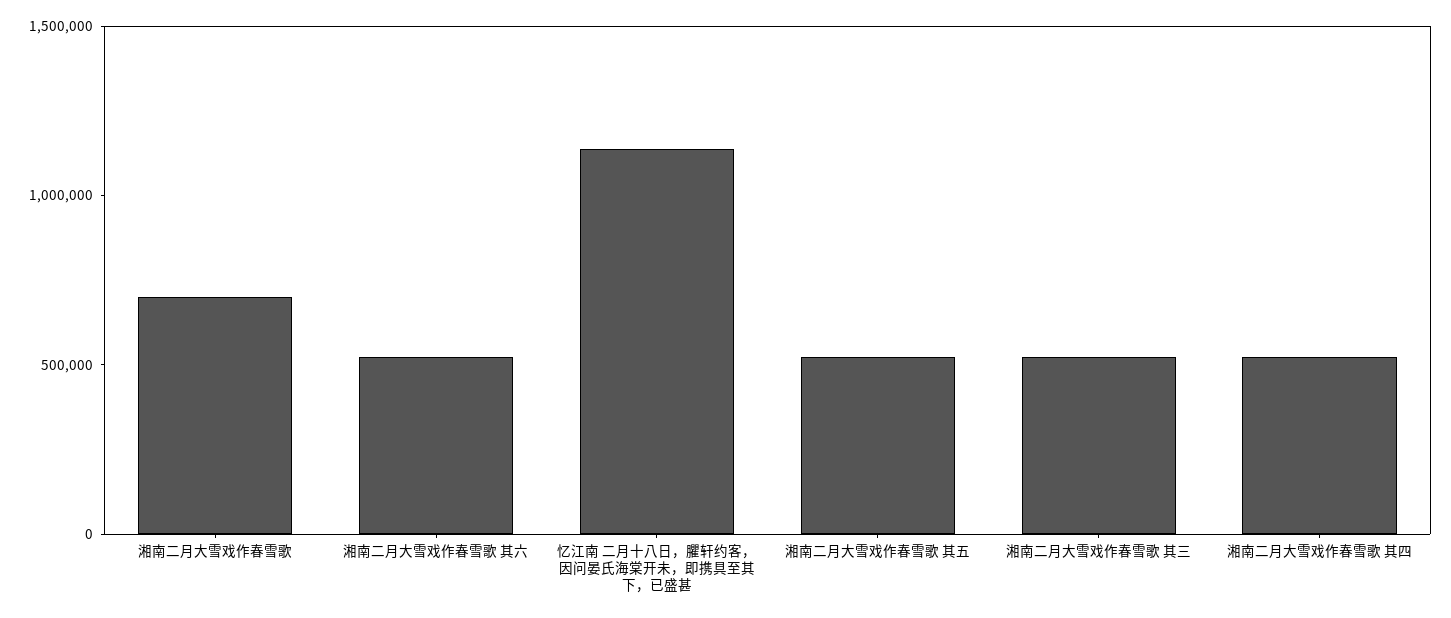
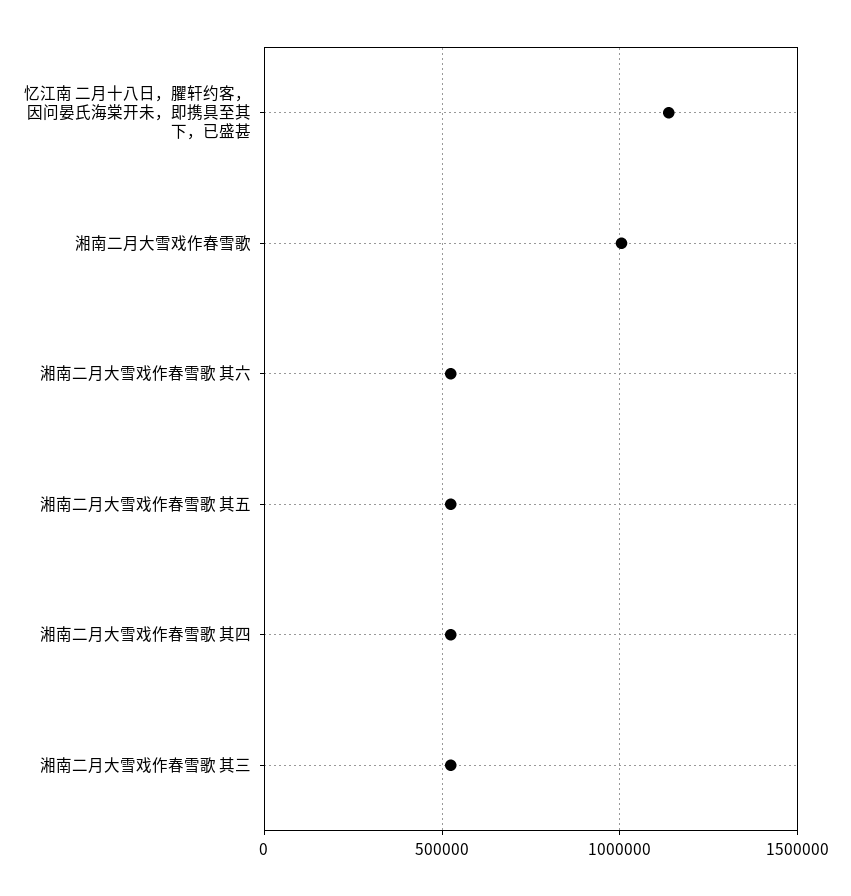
  {
-   "湘南二月大雪戏作春雪歌": 700000,
+   "湘南二月大雪戏作春雪歌": 1000000,
    "湘南二月大雪戏作春雪歌 其六": 500000,
    "忆江南 二月十八日，臞轩约客，因问晏氏海棠开未，即携具至其下，已盛甚": 1150000,
    "湘南二月大雪戏作春雪歌 其五": 500000,
    "湘南二月大雪戏作春雪歌 其三": 500000,
    "湘南二月大雪戏作春雪歌 其四": 500000
  }

